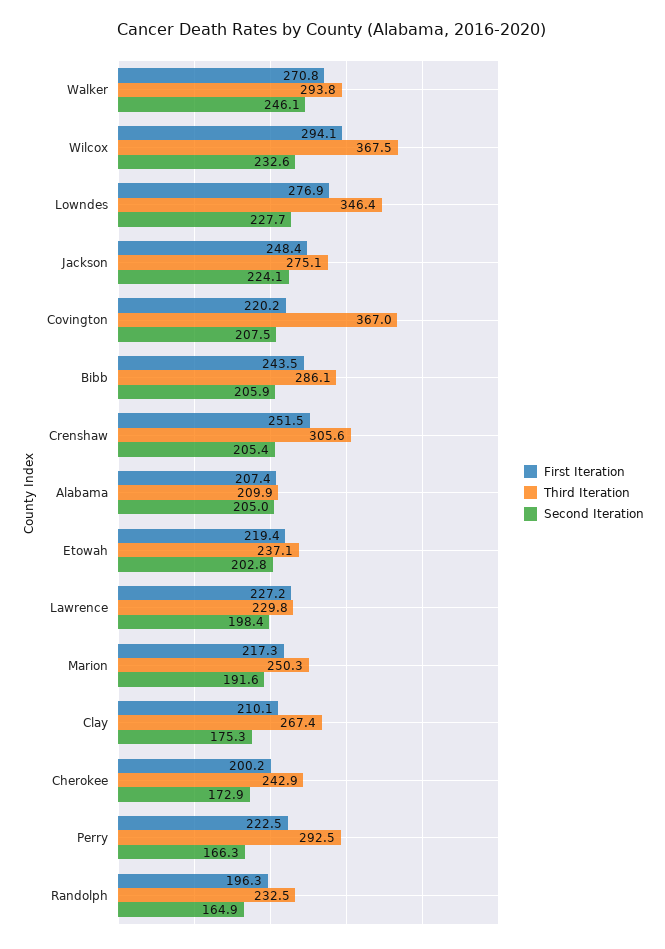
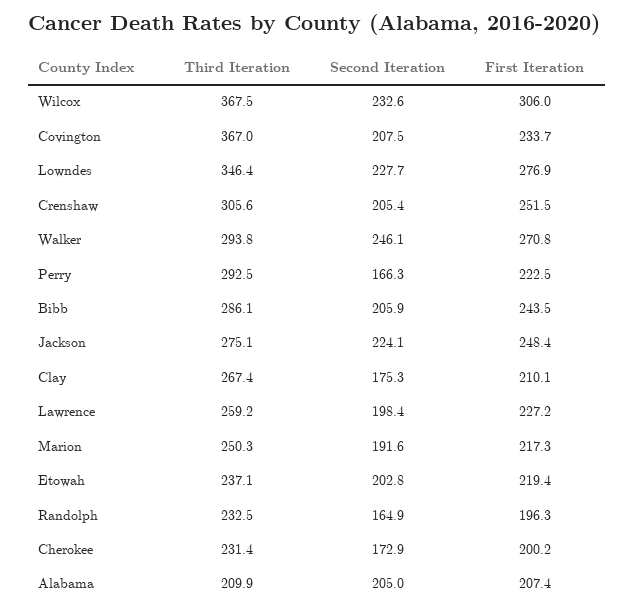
  {
    "First Iteration": {
      "Walker": 270.8,
-     "Wilcox": 294.1,
+     "Wilcox": 306,
      "Lowndes": 276.9,
      "Jackson": 248.4,
-     "Covington": 220.2,
+     "Covington": 233.7,
      "Bibb": 243.5,
      "Crenshaw": 251.5,
      "Alabama": 207.4,
      "Etowah": 219.4,
      "Lawrence": 227.2,
      "Marion": 217.3,
      "Clay": 210.1,
      "Cherokee": 200.2,
      "Perry": 222.5,
      "Randolph": 196.3
    },
    "Third Iteration": {
      "Walker": 293.8,
      "Wilcox": 367.5,
      "Lowndes": 346.4,
      "Jackson": 275.1,
      "Covington": 367,
      "Bibb": 286.1,
      "Crenshaw": 305.6,
      "Alabama": 209.9,
      "Etowah": 237.1,
-     "Lawrence": 229.8,
+     "Lawrence": 259.2,
      "Marion": 250.3,
      "Clay": 267.4,
-     "Cherokee": 242.9,
+     "Cherokee": 231.4,
      "Perry": 292.5,
      "Randolph": 232.5
    },
    "Second Iteration": {
      "Walker": 246.1,
      "Wilcox": 232.6,
      "Lowndes": 227.7,
      "Jackson": 224.1,
      "Covington": 207.5,
      "Bibb": 205.9,
      "Crenshaw": 205.4,
      "Alabama": 205,
      "Etowah": 202.8,
      "Lawrence": 198.4,
      "Marion": 191.6,
      "Clay": 175.3,
      "Cherokee": 172.9,
      "Perry": 166.3,
      "Randolph": 164.9
    }
  }

